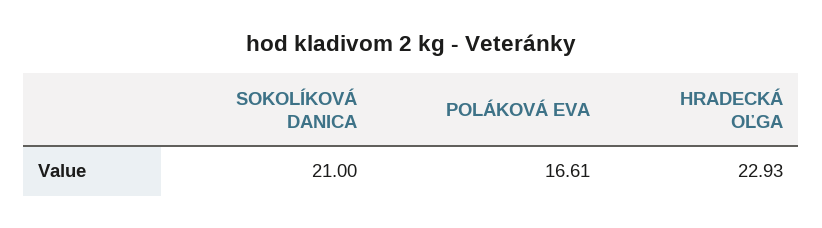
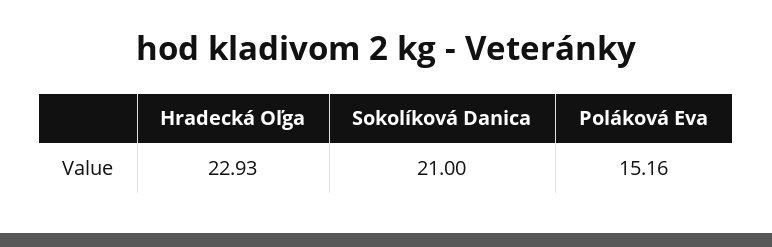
  {
    "SOKOLÍKOVÁ DANICA": 21,
-   "POLÁKOVÁ EVA": 16.61,
+   "POLÁKOVÁ EVA": 15.16,
    "HRADECKÁ OĽGA": 22.93
  }

